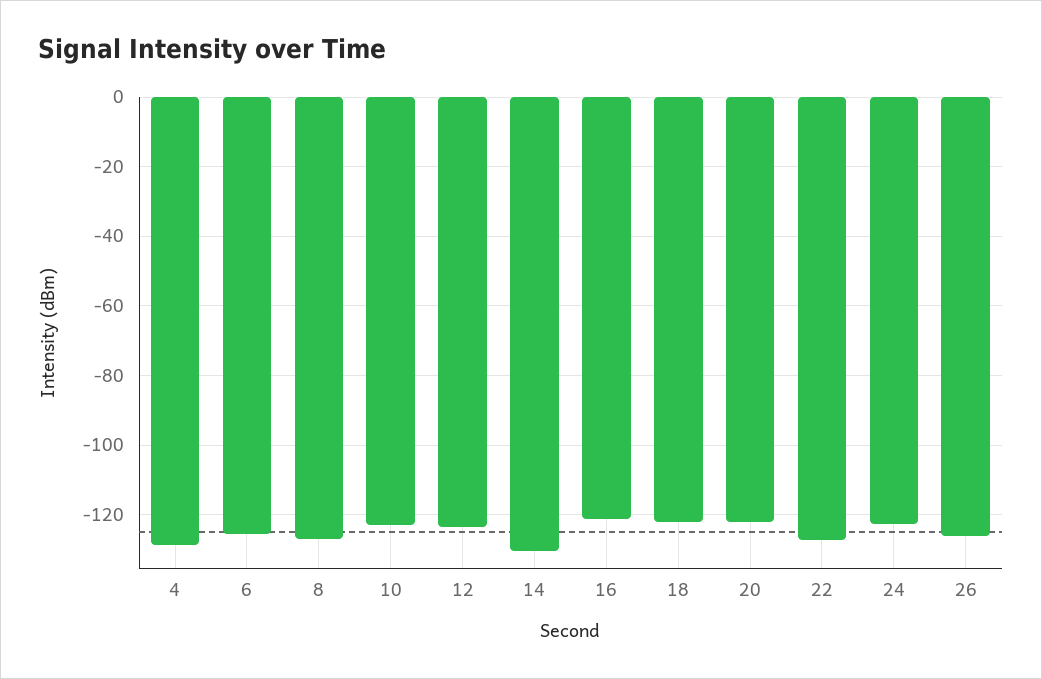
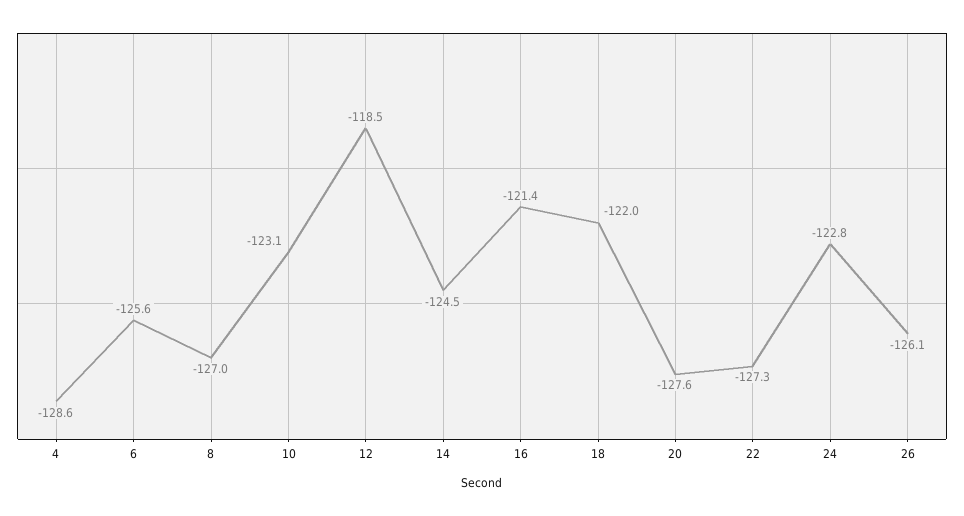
  {
    "4": -128.6,
    "6": -125.6,
    "8": -127,
    "10": -123.1,
-   "12": -124,
+   "12": -118.5,
-   "14": -130,
+   "14": -124.5,
    "16": -121.4,
    "18": -122,
-   "20": -122,
+   "20": -127.6,
    "22": -127.3,
    "24": -122.8,
    "26": -126.1
  }

